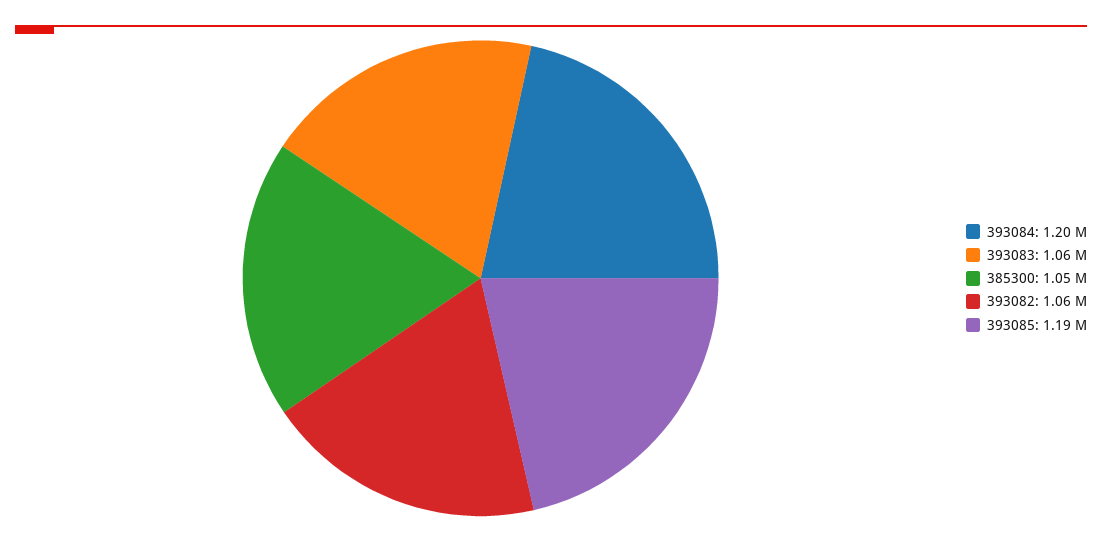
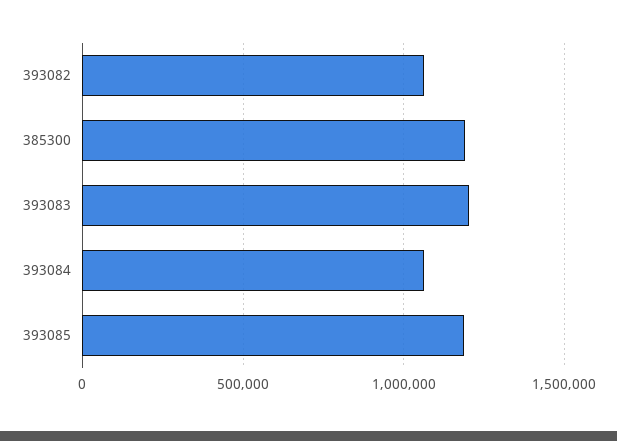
  {
-   "393084": 1200000,
+   "393084": 1050000,
-   "393083": 1060000,
+   "393083": 1200000,
-   "385300": 1050000,
+   "385300": 1200000,
    "393082": 1060000,
    "393085": 1190000
  }

